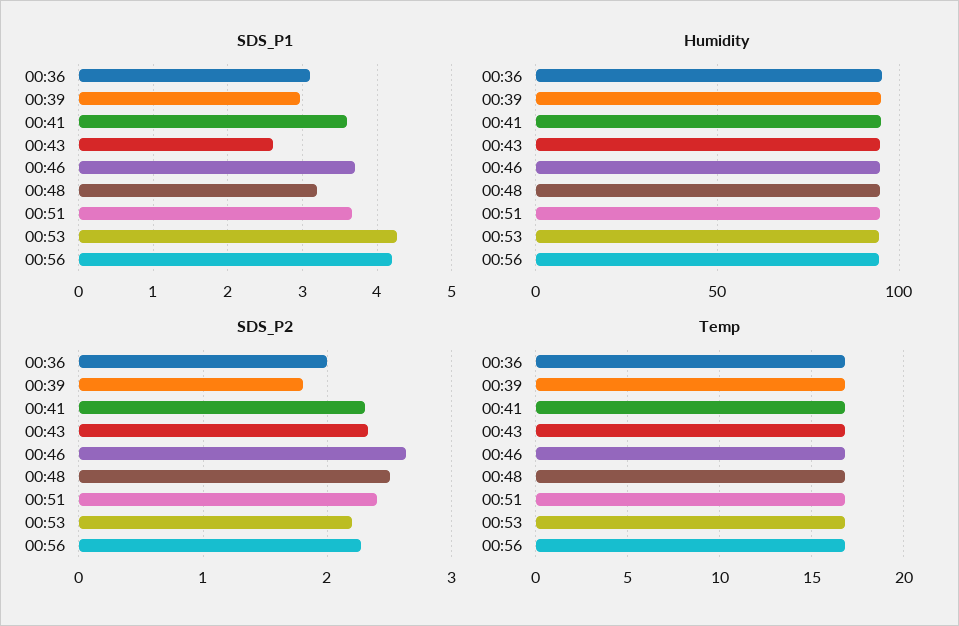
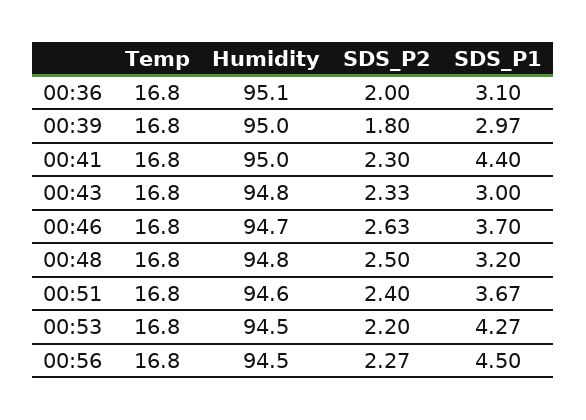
  {
    "SDS_P1": {
      "00:36": 3.1,
      "00:39": 2.97,
-     "00:41": 3.6,
+     "00:41": 4.4,
-     "00:43": 2.6,
+     "00:43": 3,
      "00:46": 3.7,
      "00:48": 3.2,
      "00:51": 3.67,
      "00:53": 4.27,
-     "00:56": 4.2
+     "00:56": 4.5
    },
    "Humidity": {
      "00:36": 95.1,
      "00:39": 95,
      "00:41": 95,
      "00:43": 94.8,
      "00:46": 94.7,
      "00:48": 94.8,
      "00:51": 94.6,
      "00:53": 94.5,
      "00:56": 94.5
    },
    "SDS_P2": {
      "00:36": 2,
      "00:39": 1.8,
      "00:41": 2.3,
      "00:43": 2.33,
      "00:46": 2.63,
      "00:48": 2.5,
      "00:51": 2.4,
      "00:53": 2.2,
      "00:56": 2.27
    },
    "Temp": {
      "00:36": 16.8,
      "00:39": 16.8,
      "00:41": 16.8,
      "00:43": 16.8,
      "00:46": 16.8,
      "00:48": 16.8,
      "00:51": 16.8,
      "00:53": 16.8,
      "00:56": 16.8
    }
  }

